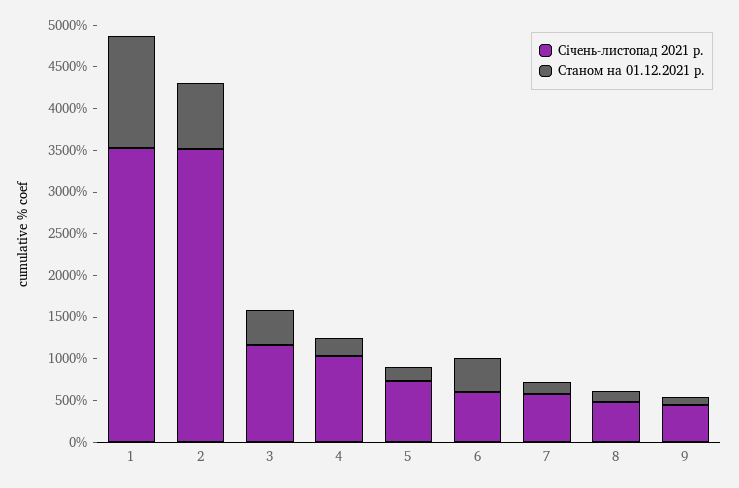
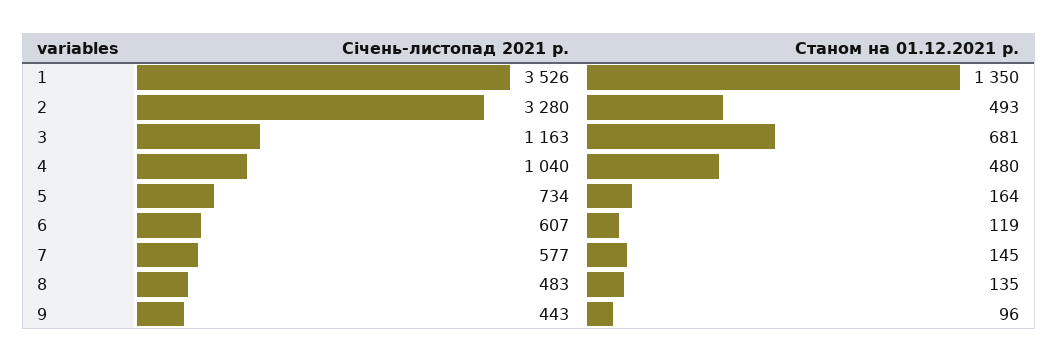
  {
    "Січень-листопад 2021 р.": {
      "1": 3526,
-     "2": 3500,
+     "2": 3280,
      "3": 1163,
      "4": 1040,
      "5": 734,
      "6": 607,
      "7": 577,
      "8": 483,
      "9": 443
    },
    "Станом на 01.12.2021 р.": {
      "1": 1350,
-     "2": 800,
+     "2": 493,
-     "3": 400,
+     "3": 681,
-     "4": 200,
+     "4": 480,
      "5": 164,
-     "6": 400,
+     "6": 119,
      "7": 145,
      "8": 135,
      "9": 96
    }
  }

